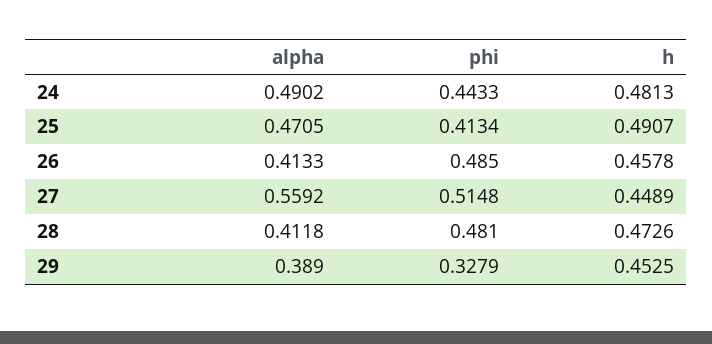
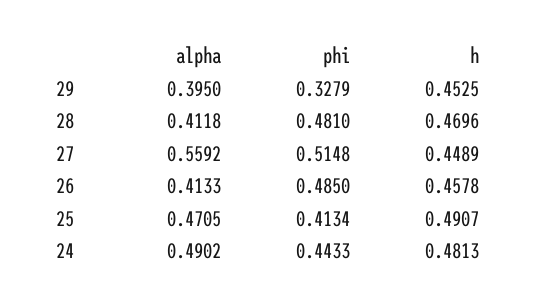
  {
    "alpha": {
      "24": 0.4902,
      "25": 0.4705,
      "26": 0.4133,
      "27": 0.5592,
      "28": 0.4118,
-     "29": 0.389
+     "29": 0.395
    },
    "phi": {
      "24": 0.4433,
      "25": 0.4134,
      "26": 0.485,
      "27": 0.5148,
      "28": 0.481,
      "29": 0.3279
    },
    "h": {
      "24": 0.4813,
      "25": 0.4907,
      "26": 0.4578,
      "27": 0.4489,
-     "28": 0.4726,
+     "28": 0.4696,
      "29": 0.4525
    }
  }

